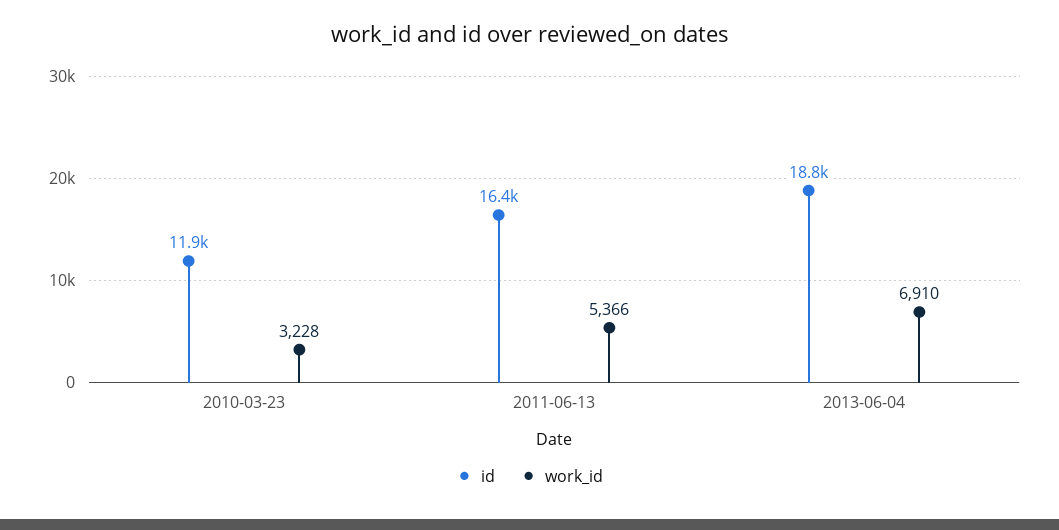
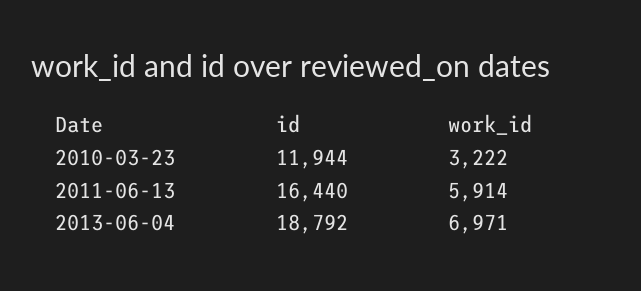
  {
    "id": {
      "2010-03-23": 11944,
      "2011-06-13": 16440,
      "2013-06-04": 18792
    },
    "work_id": {
-     "2010-03-23": 3228,
+     "2010-03-23": 3222,
-     "2011-06-13": 5366,
+     "2011-06-13": 5914,
-     "2013-06-04": 6910
+     "2013-06-04": 6971
    }
  }

